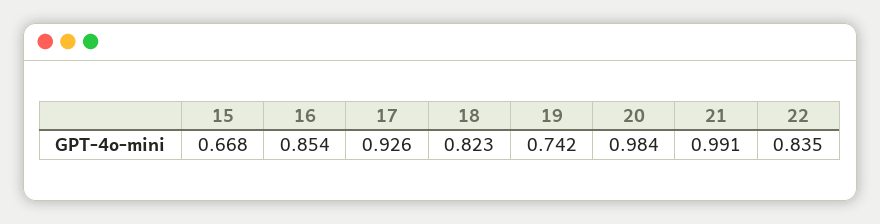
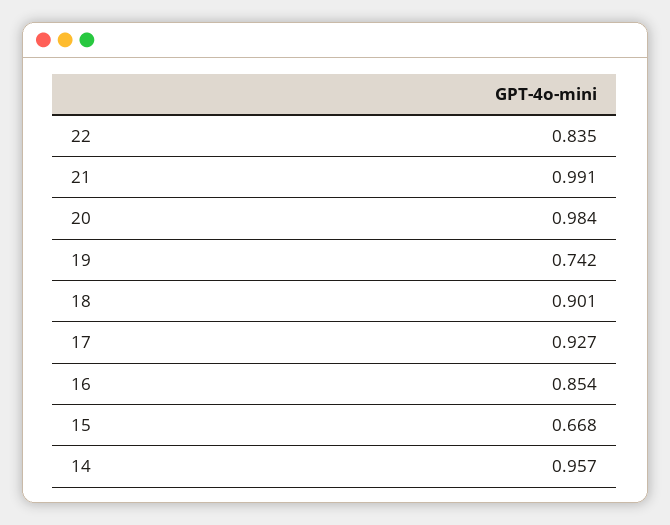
  {
    "15": 0.668,
    "16": 0.854,
-   "17": 0.926,
+   "17": 0.927,
-   "18": 0.823,
+   "18": 0.901,
    "19": 0.742,
    "20": 0.984,
    "21": 0.991,
-   "22": 0.835
+   "22": 0.835,
+   "14": 0.957
  }

